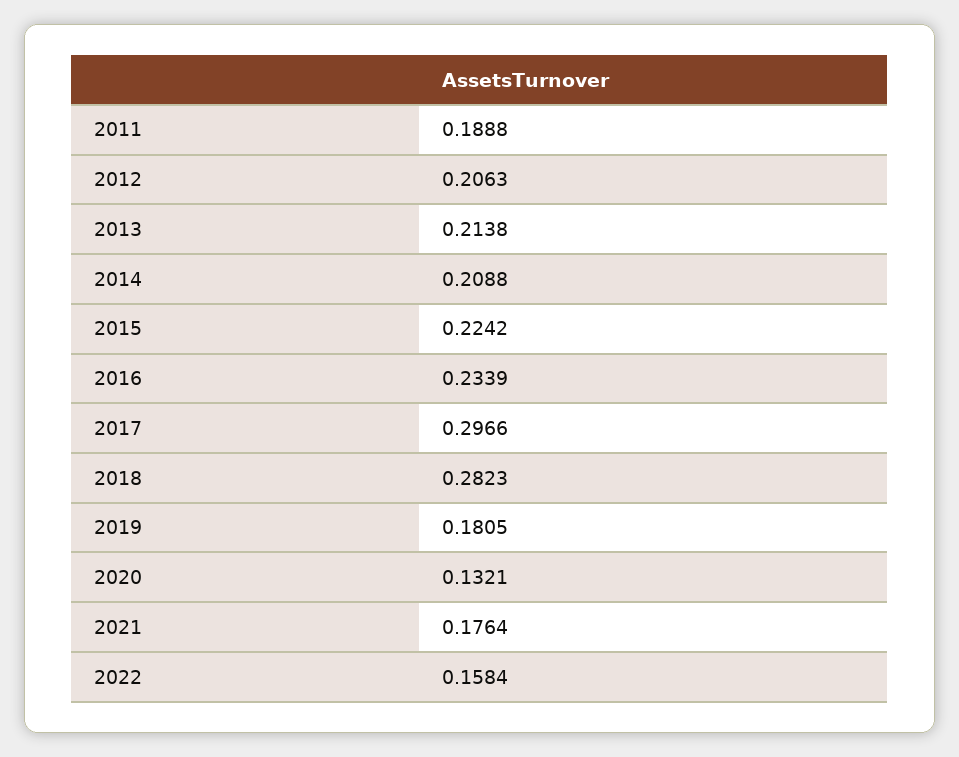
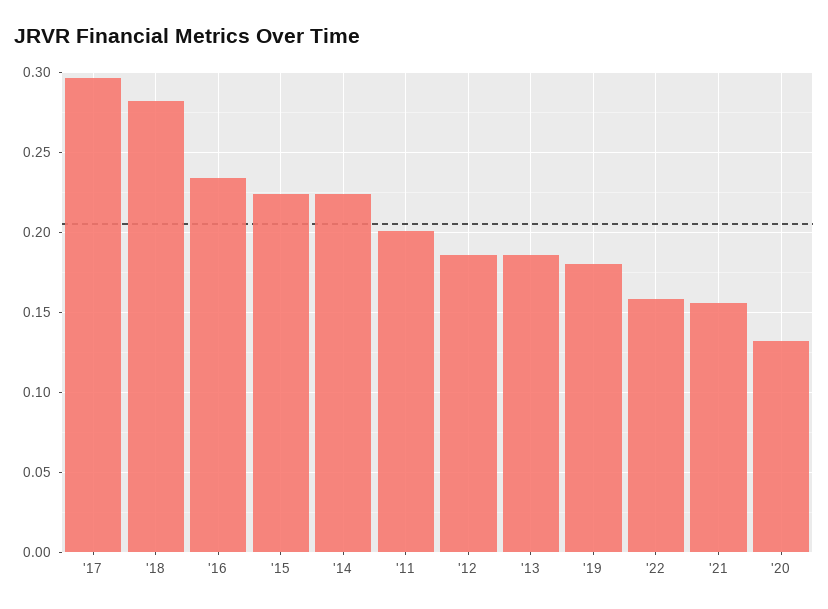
  {
-   "2011": 0.1888,
+   "2011": 0.2,
-   "2012": 0.2063,
+   "2012": 0.185,
-   "2013": 0.2138,
+   "2013": 0.185,
-   "2014": 0.2088,
+   "2014": 0.225,
    "2015": 0.2242,
    "2016": 0.2339,
    "2017": 0.2966,
    "2018": 0.2823,
    "2019": 0.1805,
    "2020": 0.1321,
-   "2021": 0.1764,
+   "2021": 0.155,
    "2022": 0.1584
  }

